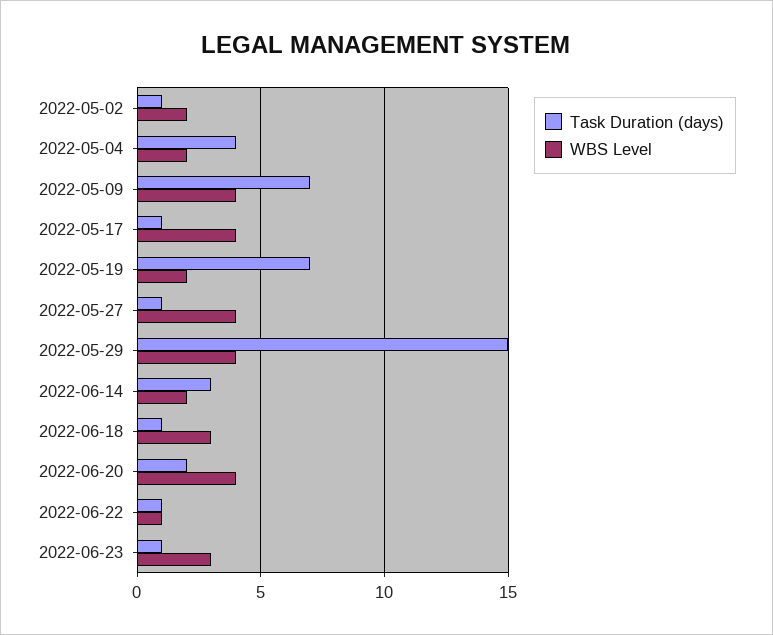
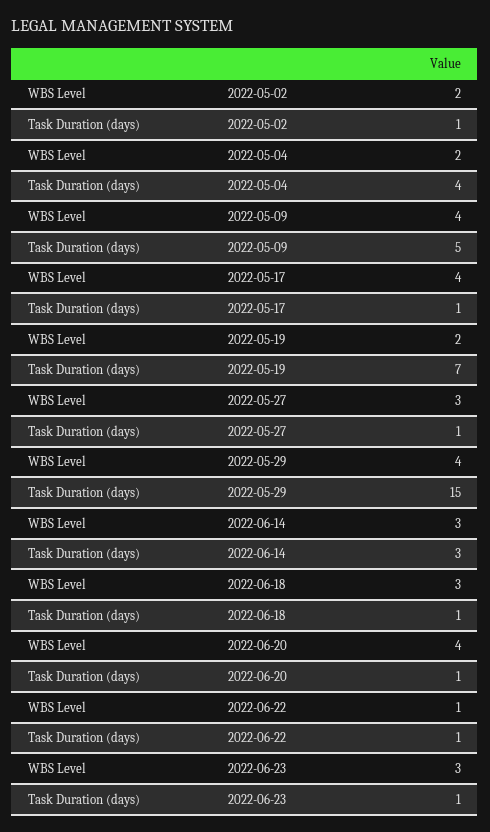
  {
    "Task Duration (days)": {
      "2022-05-02": 1,
      "2022-05-04": 4,
-     "2022-05-09": 7,
+     "2022-05-09": 5,
      "2022-05-17": 1,
      "2022-05-19": 7,
      "2022-05-27": 1,
      "2022-05-29": 15,
      "2022-06-14": 3,
      "2022-06-18": 1,
-     "2022-06-20": 2,
+     "2022-06-20": 1,
      "2022-06-22": 1,
      "2022-06-23": 1
    },
    "WBS Level": {
      "2022-05-02": 2,
      "2022-05-04": 2,
      "2022-05-09": 4,
      "2022-05-17": 4,
      "2022-05-19": 2,
-     "2022-05-27": 4,
+     "2022-05-27": 3,
      "2022-05-29": 4,
-     "2022-06-14": 2,
+     "2022-06-14": 3,
      "2022-06-18": 3,
      "2022-06-20": 4,
      "2022-06-22": 1,
      "2022-06-23": 3
    }
  }

